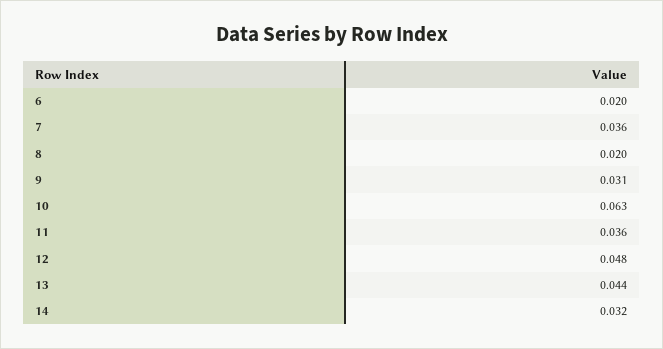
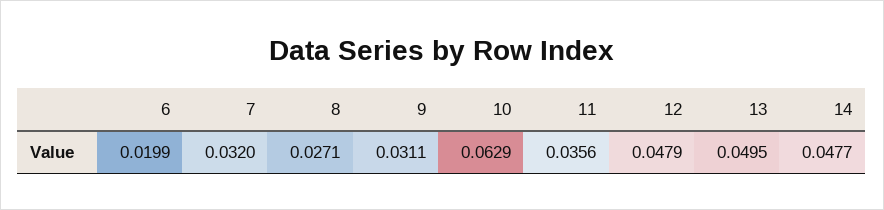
  {
    "6": 0.0199,
-   "7": 0.036,
+   "7": 0.032,
-   "8": 0.02,
+   "8": 0.0271,
    "9": 0.0311,
    "10": 0.0629,
    "11": 0.0356,
    "12": 0.0479,
-   "13": 0.044,
+   "13": 0.0495,
-   "14": 0.032
+   "14": 0.0477
  }

